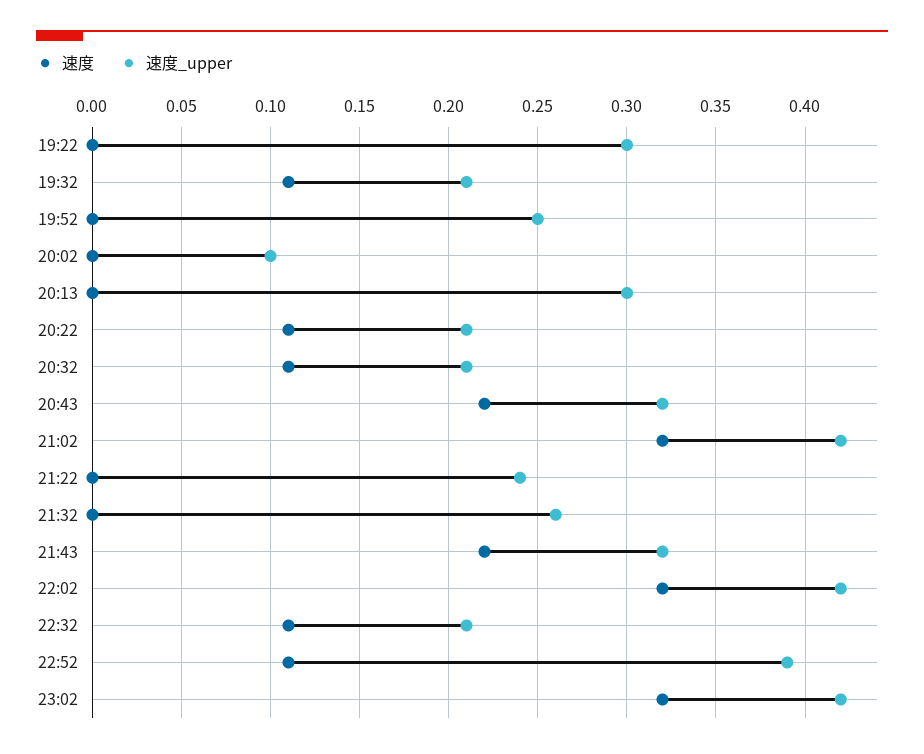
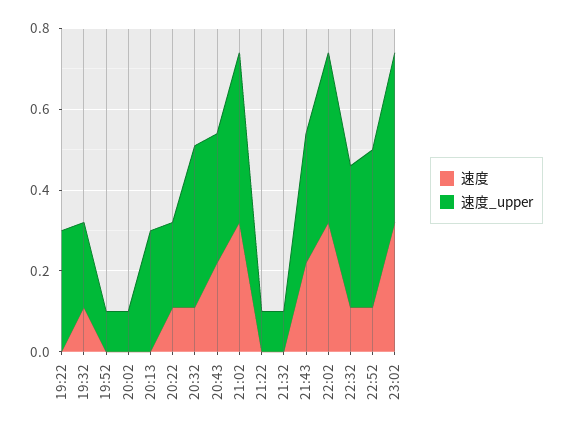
  {
    "速度": {
      "19:22": 0,
      "19:32": 0.11,
      "19:52": 0,
      "20:02": 0,
      "20:13": 0,
      "20:22": 0.11,
      "20:32": 0.11,
      "20:43": 0.22,
      "21:02": 0.32,
      "21:22": 0,
      "21:32": 0,
      "21:43": 0.22,
      "22:02": 0.32,
      "22:32": 0.11,
      "22:52": 0.11,
      "23:02": 0.32
    },
    "速度_upper": {
      "19:22": 0.3,
      "19:32": 0.21,
-     "19:52": 0.25,
+     "19:52": 0.1,
      "20:02": 0.1,
      "20:13": 0.3,
      "20:22": 0.21,
-     "20:32": 0.21,
+     "20:32": 0.4,
      "20:43": 0.32,
      "21:02": 0.42,
-     "21:22": 0.24,
+     "21:22": 0.1,
-     "21:32": 0.26,
+     "21:32": 0.1,
      "21:43": 0.32,
      "22:02": 0.42,
-     "22:32": 0.21,
+     "22:32": 0.35,
      "22:52": 0.39,
      "23:02": 0.42
    }
  }

